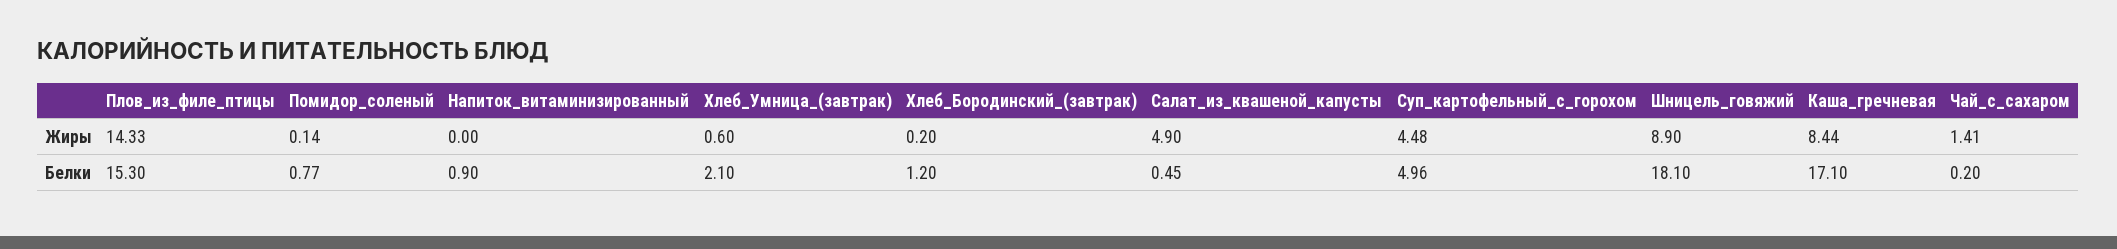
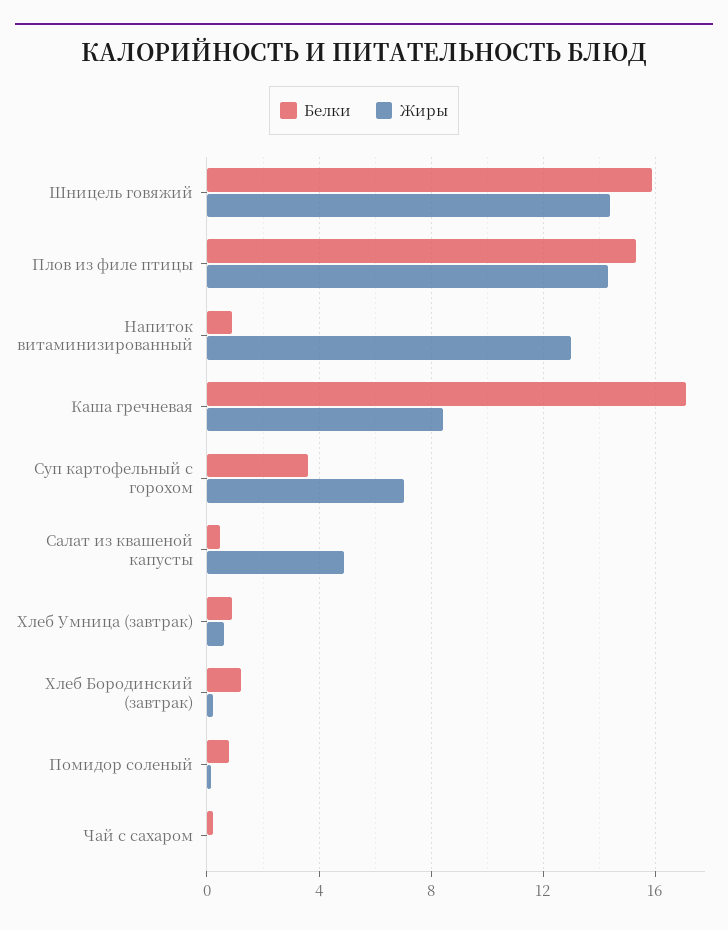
  {
    "Жиры": {
      "Плов_из_филе_птицы": 14.33,
      "Помидор_соленый": 0.14,
-     "Напиток_витаминизированный": 0,
+     "Напиток_витаминизированный": 13,
      "Хлеб_Умница_(завтрак)": 0.6,
      "Хлеб_Бородинский_(завтрак)": 0.2,
      "Салат_из_квашеной_капусты": 4.9,
-     "Суп_картофельный_с_горохом": 4.48,
+     "Суп_картофельный_с_горохом": 7,
-     "Шницель_говяжий": 8.9,
+     "Шницель_говяжий": 14.5,
      "Каша_гречневая": 8.44,
-     "Чай_с_сахаром": 1.41
+     "Чай_с_сахаром": 0
    },
    "Белки": {
      "Плов_из_филе_птицы": 15.3,
      "Помидор_соленый": 0.77,
      "Напиток_витаминизированный": 0.9,
-     "Хлеб_Умница_(завтрак)": 2.1,
+     "Хлеб_Умница_(завтрак)": 1,
      "Хлеб_Бородинский_(завтрак)": 1.2,
      "Салат_из_квашеной_капусты": 0.45,
-     "Суп_картофельный_с_горохом": 4.96,
+     "Суп_картофельный_с_горохом": 3.5,
-     "Шницель_говяжий": 18.1,
+     "Шницель_говяжий": 16,
      "Каша_гречневая": 17.1,
      "Чай_с_сахаром": 0.2
    }
  }

